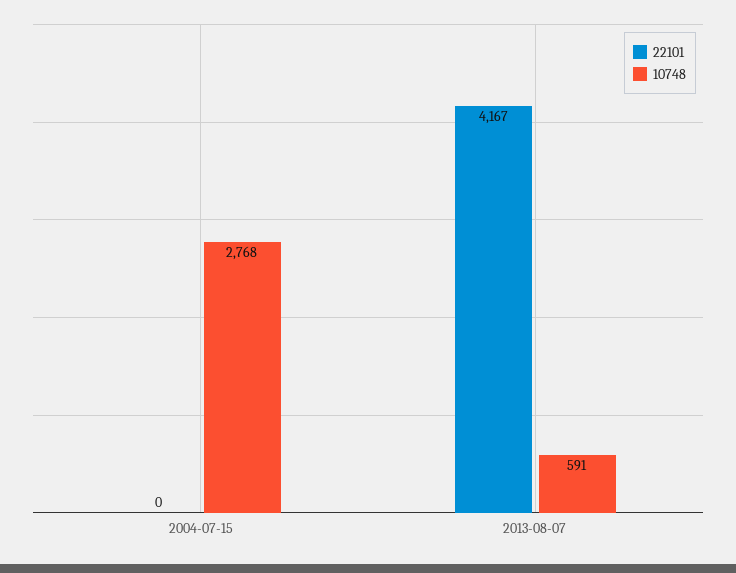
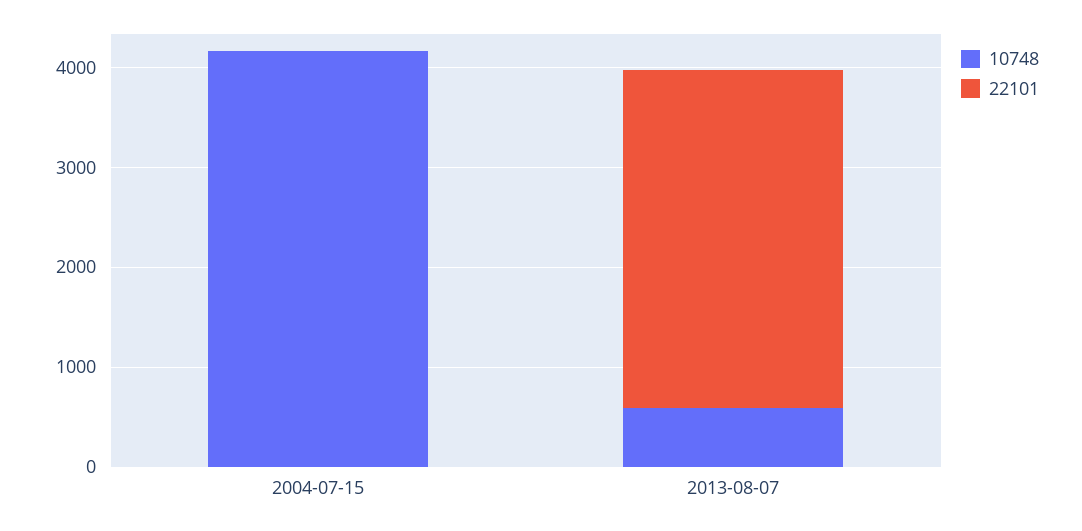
  {
    "22101": {
      "2004-07-15": 0,
-     "2013-08-07": 4167
+     "2013-08-07": 3400
    },
    "10748": {
-     "2004-07-15": 2768,
+     "2004-07-15": 4200,
      "2013-08-07": 591
    }
  }

